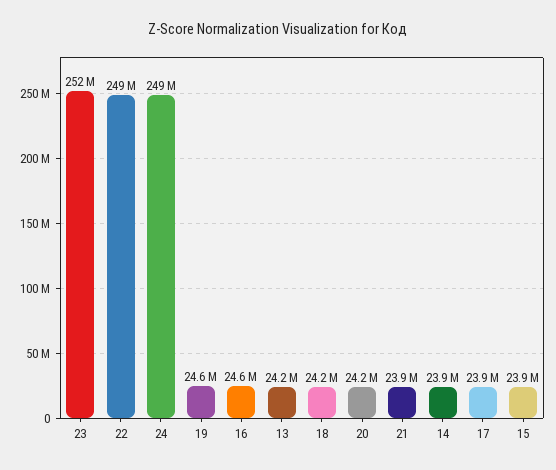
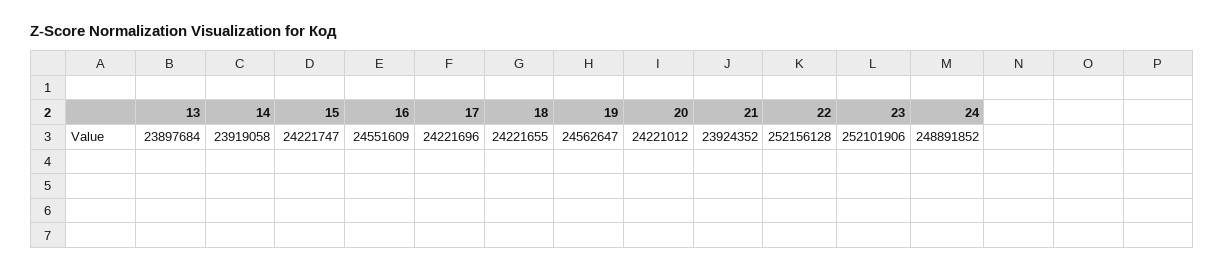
  {
    "23": 252101906,
-   "22": 249000000,
+   "22": 252156128,
    "24": 248891852,
    "19": 24562647,
    "16": 24551609,
-   "13": 24200000,
+   "13": 23897684,
    "18": 24221655,
    "20": 24221012,
    "21": 23924352,
    "14": 23919058,
-   "17": 23900000,
+   "17": 24221696,
-   "15": 23900000
+   "15": 24221747
  }

